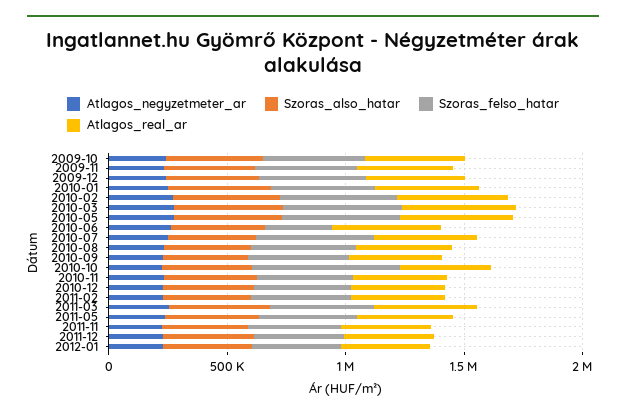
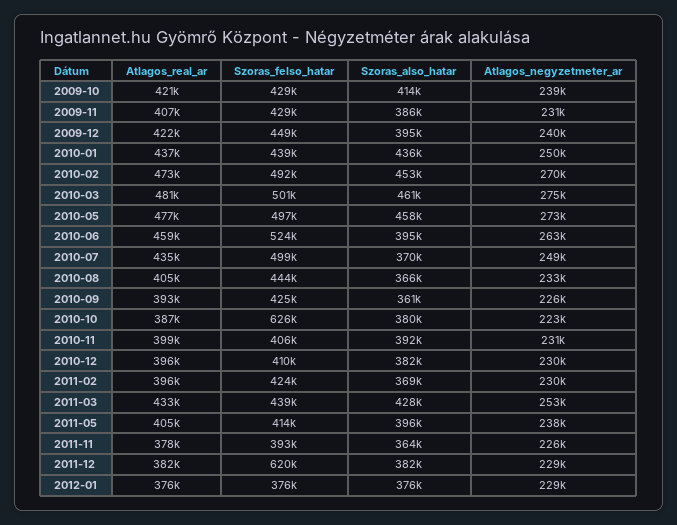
  {
    "Atlagos_negyzetmeter_ar": {
      "2009-10": 239000,
      "2009-11": 231000,
      "2009-12": 240000,
      "2010-01": 250000,
      "2010-02": 270000,
      "2010-03": 275000,
      "2010-05": 273000,
      "2010-06": 263000,
      "2010-07": 249000,
      "2010-08": 233000,
      "2010-09": 226000,
      "2010-10": 223000,
      "2010-11": 231000,
      "2010-12": 230000,
      "2011-02": 230000,
      "2011-03": 253000,
      "2011-05": 238000,
      "2011-11": 226000,
      "2011-12": 229000,
      "2012-01": 229000
    },
    "Szoras_also_hatar": {
      "2009-10": 414000,
      "2009-11": 386000,
      "2009-12": 395000,
      "2010-01": 436000,
      "2010-02": 453000,
      "2010-03": 461000,
      "2010-05": 458000,
      "2010-06": 395000,
      "2010-07": 370000,
      "2010-08": 366000,
      "2010-09": 361000,
      "2010-10": 380000,
      "2010-11": 392000,
      "2010-12": 382000,
      "2011-02": 369000,
      "2011-03": 428000,
      "2011-05": 396000,
      "2011-11": 364000,
      "2011-12": 382000,
      "2012-01": 376000
    },
    "Szoras_felso_hatar": {
      "2009-10": 429000,
      "2009-11": 429000,
      "2009-12": 449000,
      "2010-01": 439000,
      "2010-02": 492000,
      "2010-03": 501000,
      "2010-05": 497000,
-     "2010-06": 300000,
+     "2010-06": 524000,
      "2010-07": 499000,
      "2010-08": 444000,
      "2010-09": 425000,
      "2010-10": 626000,
      "2010-11": 406000,
      "2010-12": 410000,
      "2011-02": 424000,
      "2011-03": 439000,
      "2011-05": 414000,
      "2011-11": 393000,
-     "2011-12": 400000,
+     "2011-12": 620000,
      "2012-01": 376000
    },
    "Atlagos_real_ar": {
      "2009-10": 421000,
      "2009-11": 407000,
      "2009-12": 422000,
      "2010-01": 437000,
      "2010-02": 473000,
      "2010-03": 481000,
      "2010-05": 477000,
      "2010-06": 459000,
      "2010-07": 435000,
      "2010-08": 405000,
      "2010-09": 393000,
      "2010-10": 387000,
      "2010-11": 399000,
      "2010-12": 396000,
      "2011-02": 396000,
      "2011-03": 433000,
      "2011-05": 405000,
      "2011-11": 378000,
      "2011-12": 382000,
      "2012-01": 376000
    }
  }

